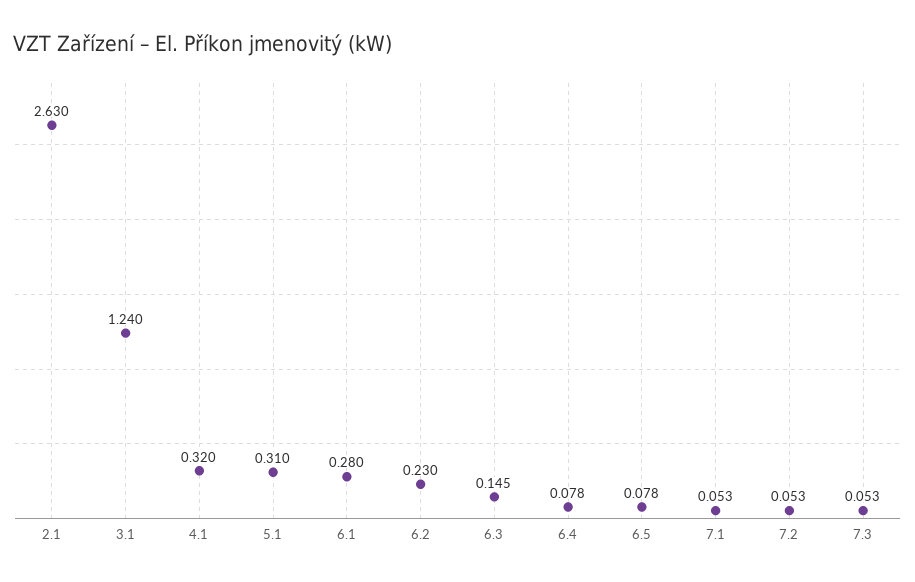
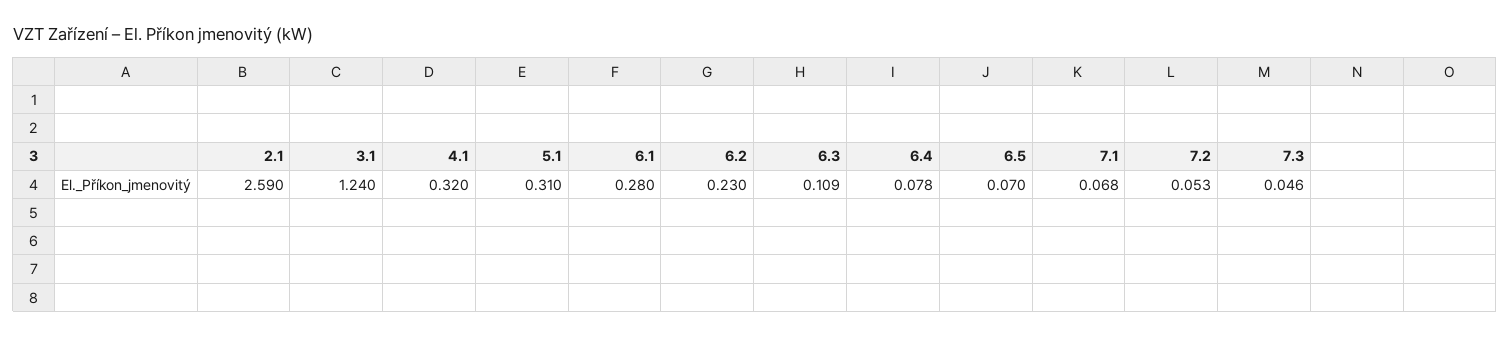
  {
-   "2.1": 2.63,
+   "2.1": 2.59,
    "3.1": 1.24,
    "4.1": 0.32,
    "5.1": 0.31,
    "6.1": 0.28,
    "6.2": 0.23,
-   "6.3": 0.145,
+   "6.3": 0.109,
    "6.4": 0.078,
-   "6.5": 0.078,
+   "6.5": 0.07,
-   "7.1": 0.053,
+   "7.1": 0.068,
    "7.2": 0.053,
-   "7.3": 0.053
+   "7.3": 0.046
  }

